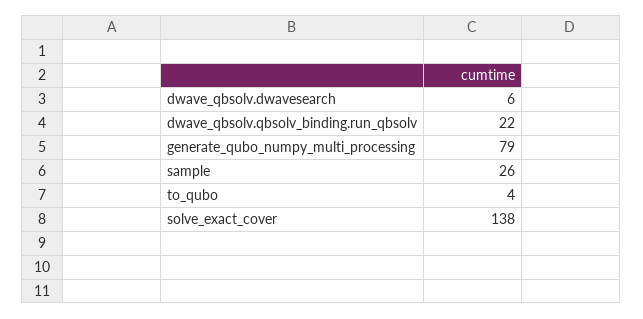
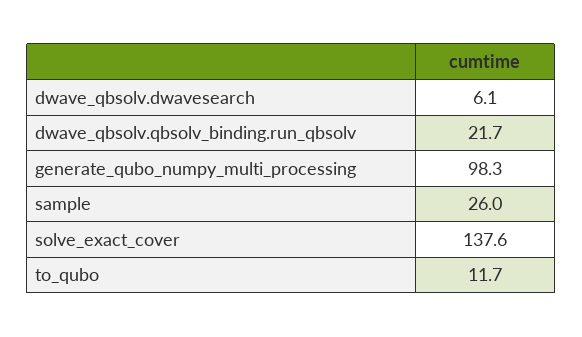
  {
    "dwave_qbsolv.dwavesearch": 6.1,
    "dwave_qbsolv.qbsolv_binding.run_qbsolv": 21.7,
-   "generate_qubo_numpy_multi_processing": 79,
+   "generate_qubo_numpy_multi_processing": 98.3,
    "sample": 26,
-   "to_qubo": 4,
+   "to_qubo": 11.7,
    "solve_exact_cover": 137.6
  }

